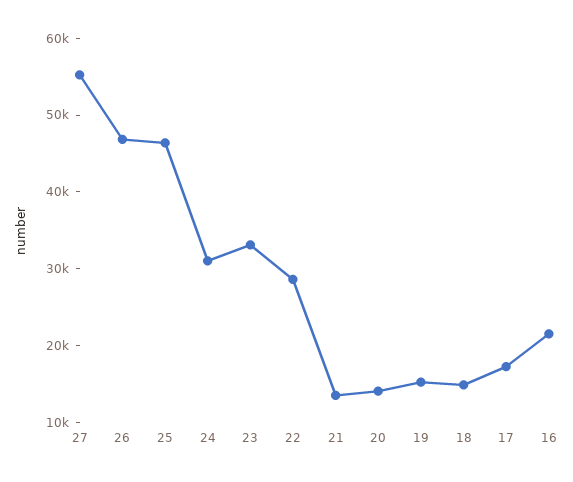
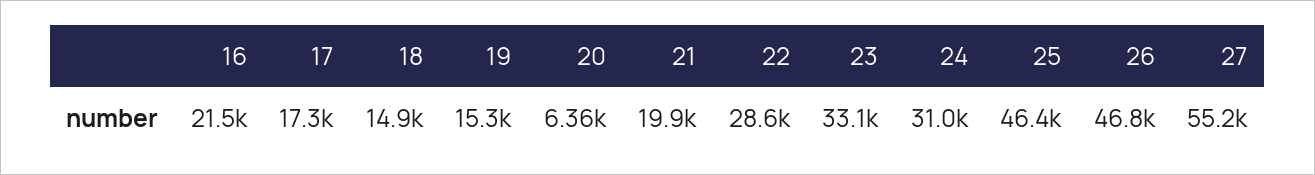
  {
    "27": 55200,
    "26": 46800,
    "25": 46400,
    "24": 31000,
    "23": 33100,
    "22": 28600,
-   "21": 14000,
+   "21": 19900,
-   "20": 14000,
+   "20": 6360,
    "19": 15300,
    "18": 14900,
    "17": 17300,
    "16": 21500
  }

